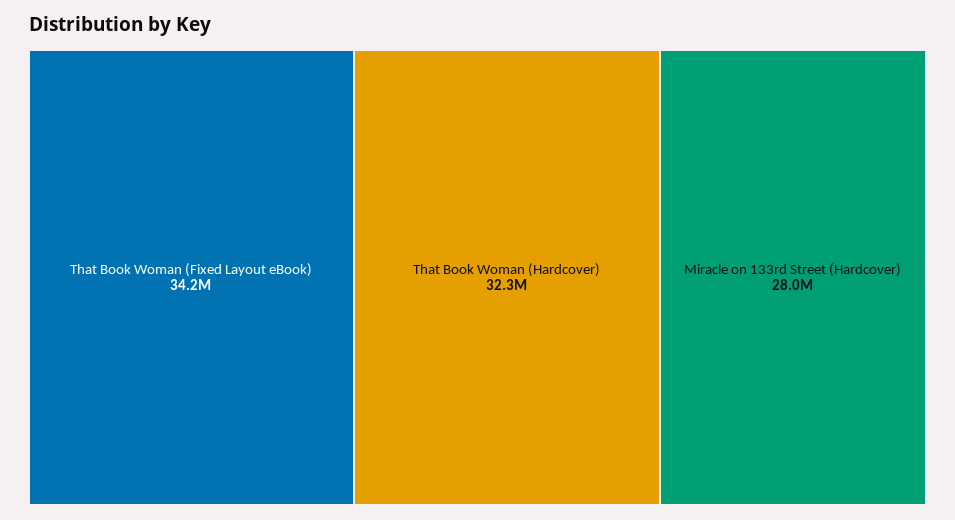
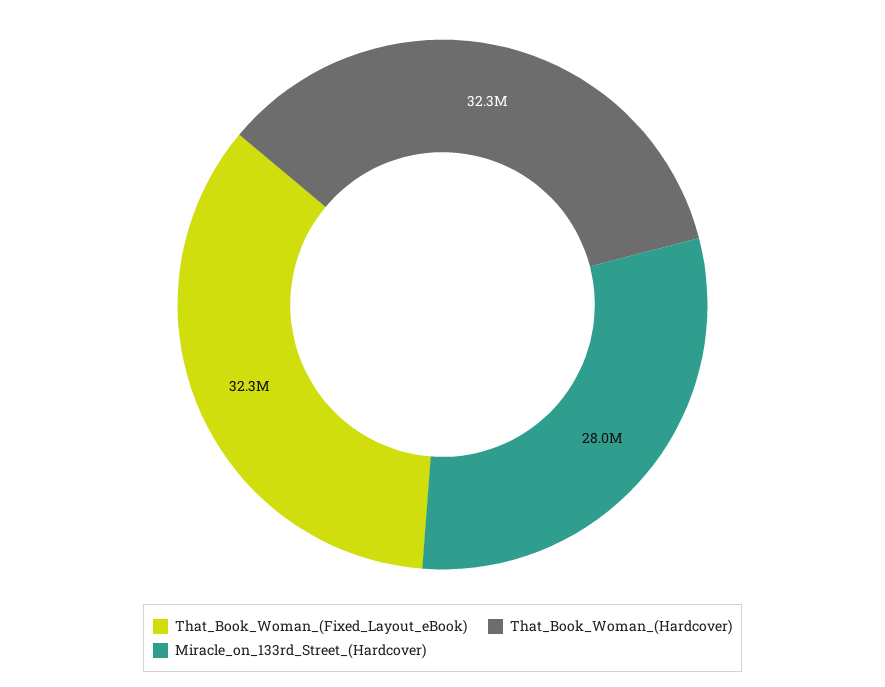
  {
-   "That Book Woman (Fixed Layout eBook)": 34200000,
+   "That Book Woman (Fixed Layout eBook)": 32300000,
    "That Book Woman (Hardcover)": 32300000,
    "Miracle on 133rd Street (Hardcover)": 28000000
  }

